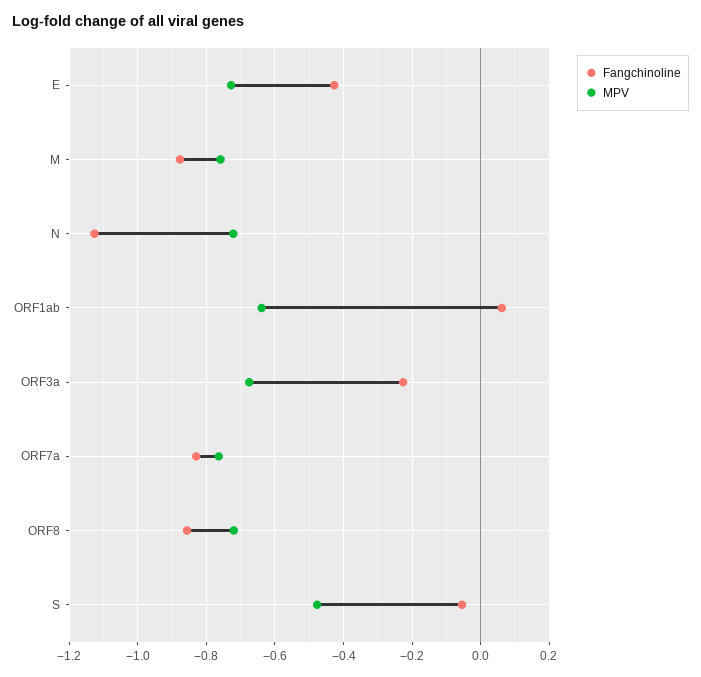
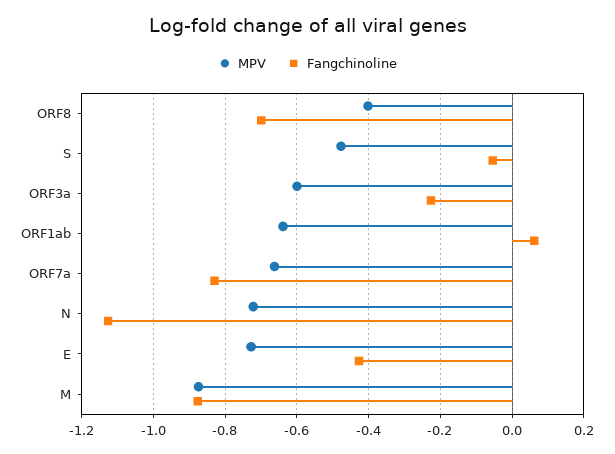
  {
    "Fangchinoline": {
      "E": -0.42,
      "M": -0.88,
      "N": -1.12,
      "ORF1ab": 0.06,
      "ORF3a": -0.22,
      "ORF7a": -0.84,
-     "ORF8": -0.86,
+     "ORF8": -0.7,
      "S": -0.06
    },
    "MPV": {
      "E": -0.72,
-     "M": -0.76,
+     "M": -0.88,
      "N": -0.72,
      "ORF1ab": -0.64,
-     "ORF3a": -0.68,
+     "ORF3a": -0.6,
-     "ORF7a": -0.76,
+     "ORF7a": -0.66,
-     "ORF8": -0.72,
+     "ORF8": -0.4,
      "S": -0.48
    }
  }

